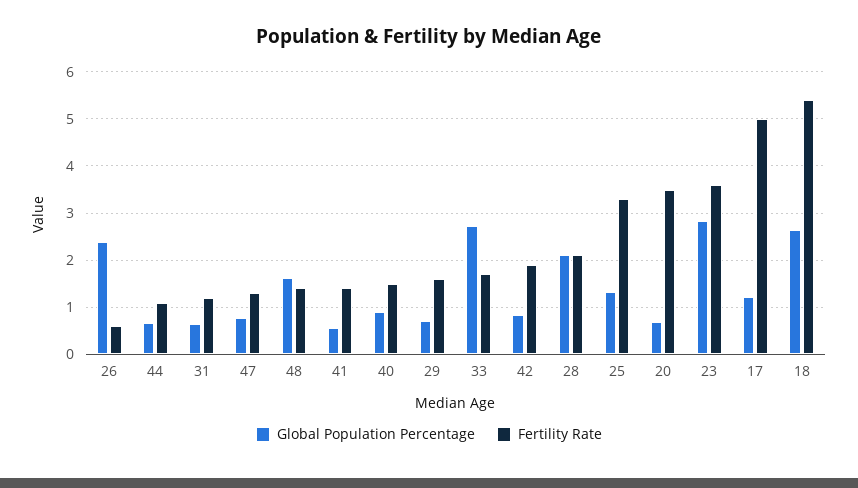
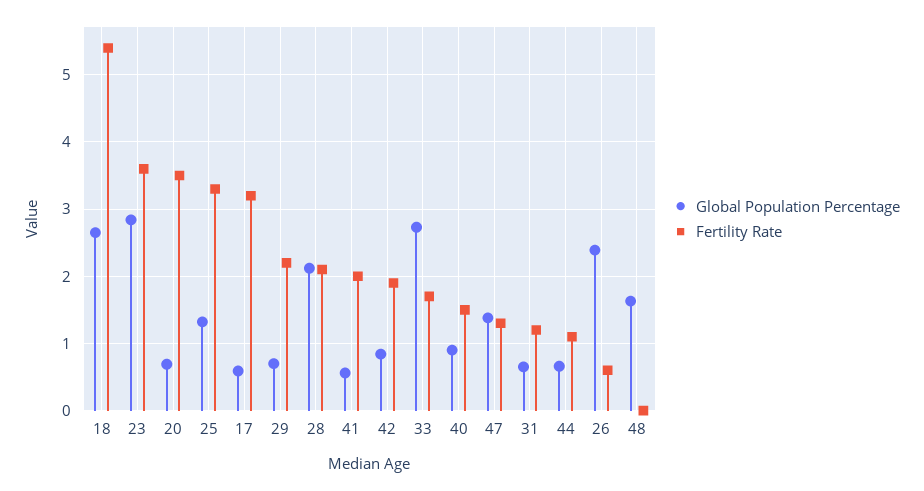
  {
    "Global Population Percentage": {
      "26": 2.4,
      "44": 0.7,
      "31": 0.7,
-     "47": 0.8,
+     "47": 1.4,
      "48": 1.6,
      "41": 0.6,
      "40": 0.9,
      "29": 0.7,
      "33": 2.7,
      "42": 0.8,
      "28": 2.1,
      "25": 1.3,
      "20": 0.7,
      "23": 2.8,
-     "17": 1.2,
+     "17": 0.6,
      "18": 2.7
    },
    "Fertility Rate": {
      "26": 0.6,
      "44": 1.1,
      "31": 1.2,
      "47": 1.3,
-     "48": 1.4,
+     "48": 0,
-     "41": 1.4,
+     "41": 2,
      "40": 1.5,
-     "29": 1.6,
+     "29": 2.2,
      "33": 1.7,
      "42": 1.9,
      "28": 2.1,
      "25": 3.3,
      "20": 3.5,
      "23": 3.6,
-     "17": 5,
+     "17": 3.2,
      "18": 5.4
    }
  }

